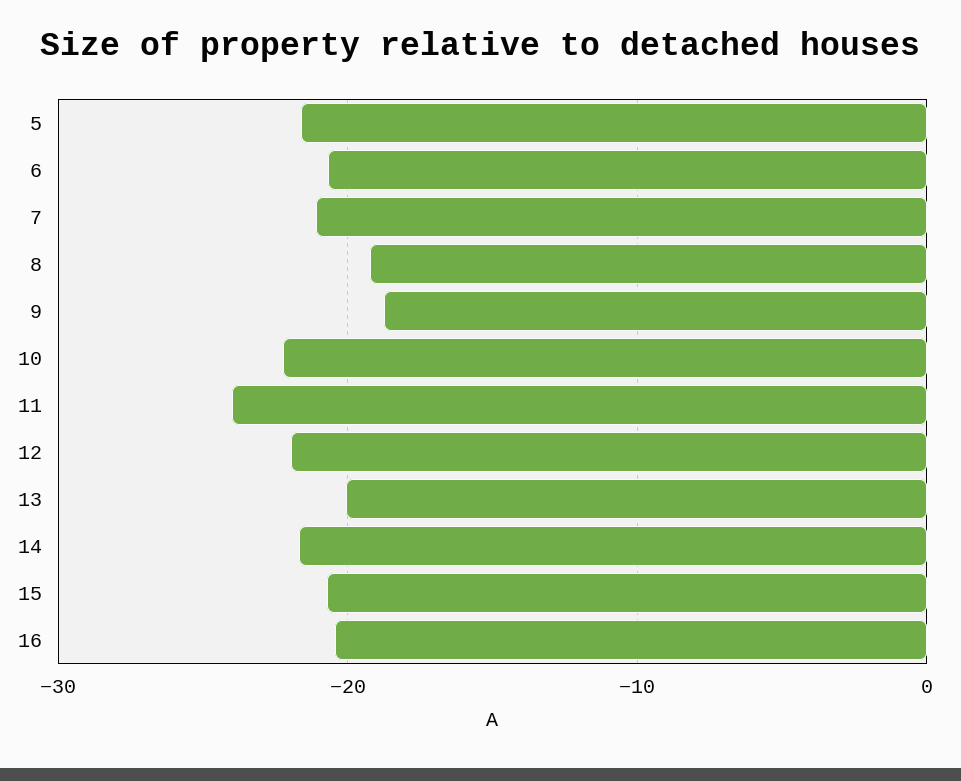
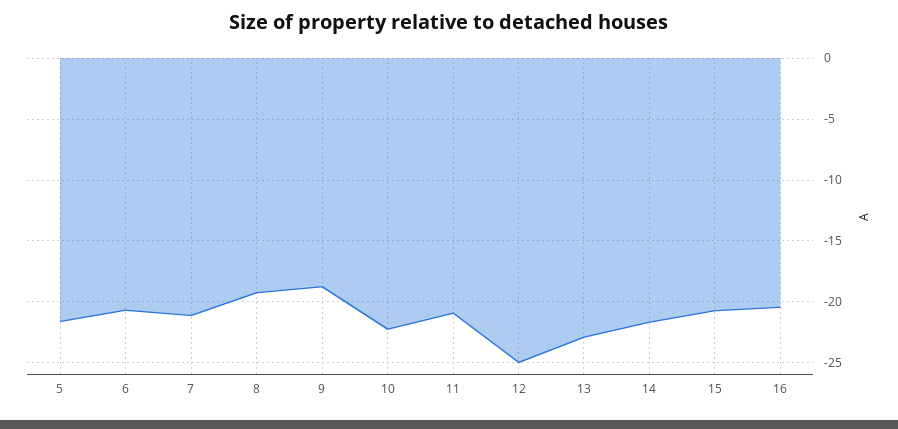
  {
    "5": -21.5,
    "6": -20.5,
    "7": -21,
    "8": -19,
    "9": -19,
    "10": -22,
-   "11": -24,
+   "11": -21,
-   "12": -22,
+   "12": -25,
-   "13": -20,
+   "13": -23,
    "14": -21.5,
    "15": -20.5,
    "16": -20.5
  }

